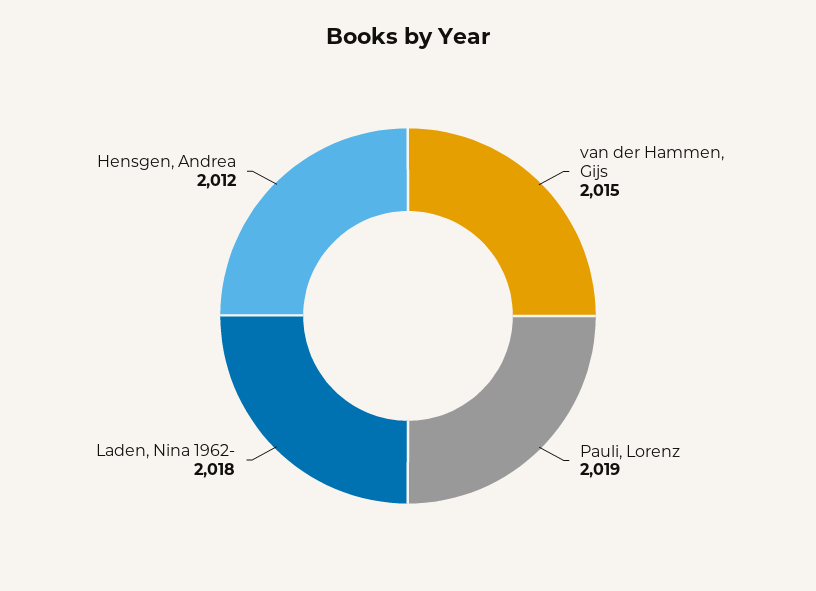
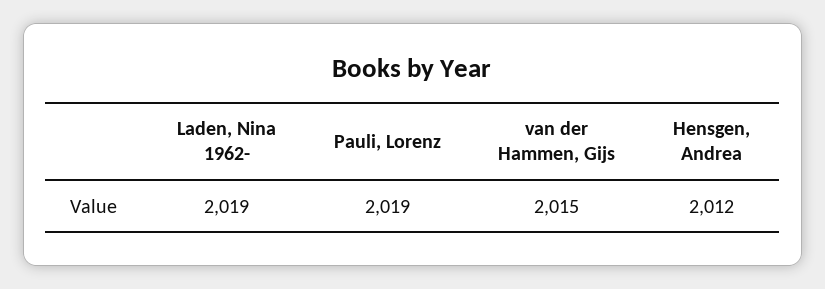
  {
    "van der Hammen, Gijs": 2015,
    "Pauli, Lorenz": 2019,
-   "Laden, Nina 1962-": 2018,
+   "Laden, Nina 1962-": 2019,
    "Hensgen, Andrea": 2012
  }

